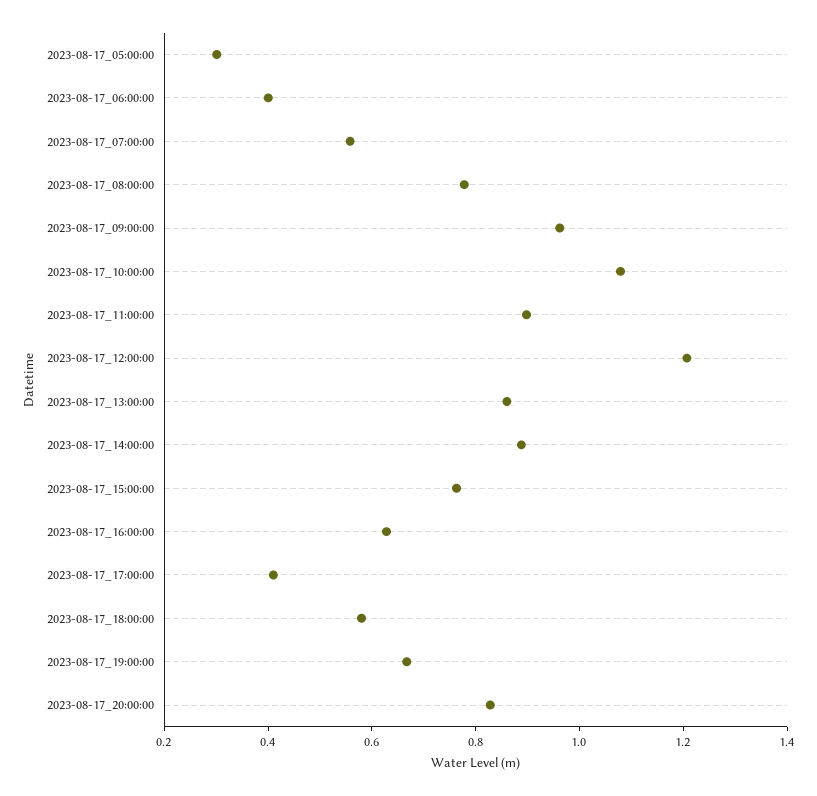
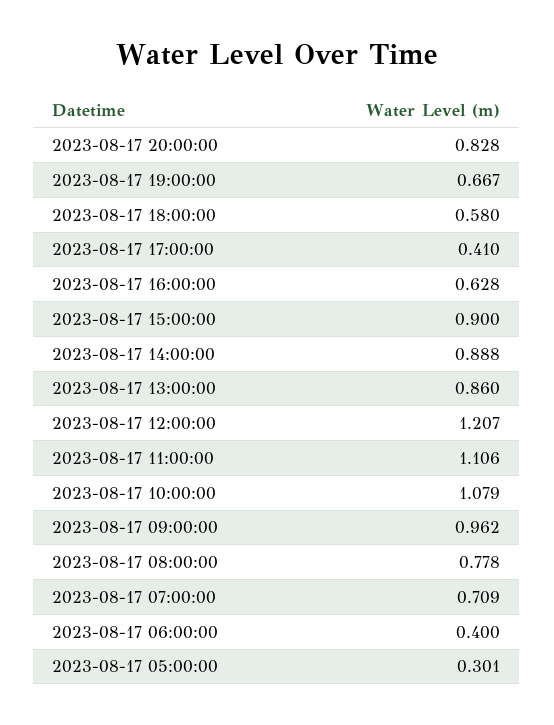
  {
    "2023-08-17_05:00:00": 0.301,
    "2023-08-17_06:00:00": 0.4,
-   "2023-08-17_07:00:00": 0.55,
+   "2023-08-17_07:00:00": 0.709,
    "2023-08-17_08:00:00": 0.778,
    "2023-08-17_09:00:00": 0.962,
    "2023-08-17_10:00:00": 1.079,
-   "2023-08-17_11:00:00": 0.9,
+   "2023-08-17_11:00:00": 1.106,
    "2023-08-17_12:00:00": 1.207,
    "2023-08-17_13:00:00": 0.86,
    "2023-08-17_14:00:00": 0.888,
-   "2023-08-17_15:00:00": 0.75,
+   "2023-08-17_15:00:00": 0.9,
    "2023-08-17_16:00:00": 0.628,
    "2023-08-17_17:00:00": 0.41,
    "2023-08-17_18:00:00": 0.58,
    "2023-08-17_19:00:00": 0.667,
    "2023-08-17_20:00:00": 0.828
  }

